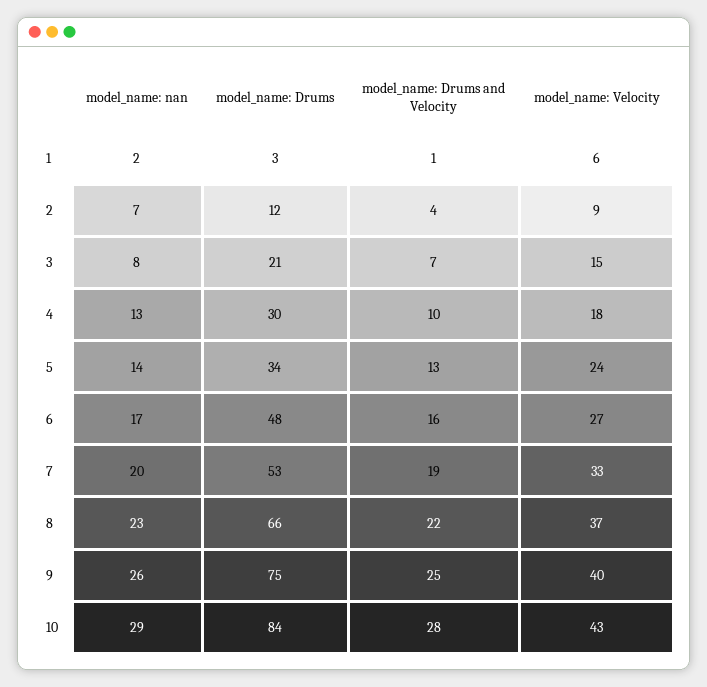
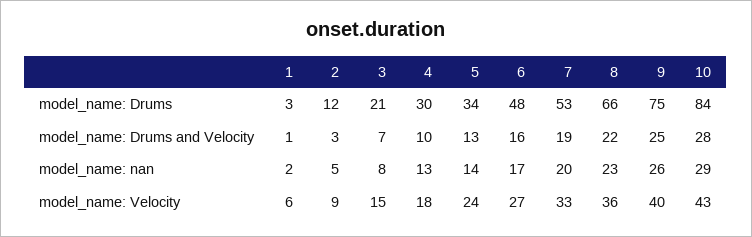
  {
    "model_name: nan": {
      "1": 2,
-     "2": 7,
+     "2": 5,
      "3": 8,
      "4": 13,
      "5": 14,
      "6": 17,
      "7": 20,
      "8": 23,
      "9": 26,
      "10": 29
    },
    "model_name: Drums": {
      "1": 3,
      "2": 12,
      "3": 21,
      "4": 30,
      "5": 34,
      "6": 48,
      "7": 53,
      "8": 66,
      "9": 75,
      "10": 84
    },
    "model_name: Drums and Velocity": {
      "1": 1,
-     "2": 4,
+     "2": 3,
      "3": 7,
      "4": 10,
      "5": 13,
      "6": 16,
      "7": 19,
      "8": 22,
      "9": 25,
      "10": 28
    },
    "model_name: Velocity": {
      "1": 6,
      "2": 9,
      "3": 15,
      "4": 18,
      "5": 24,
      "6": 27,
      "7": 33,
-     "8": 37,
+     "8": 36,
      "9": 40,
      "10": 43
    }
  }

